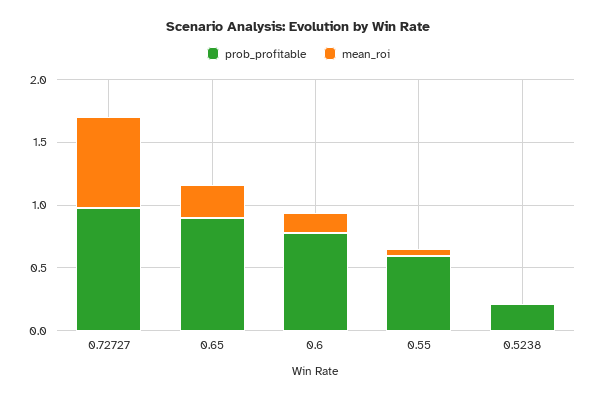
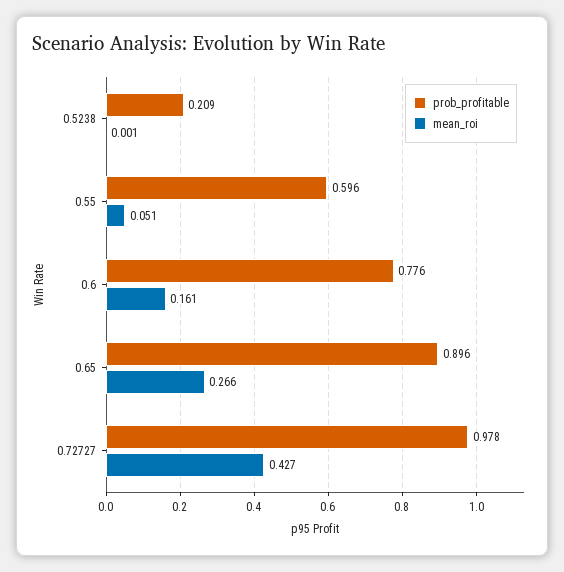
  {
    "prob_profitable": {
      "0.72727": 0.978,
      "0.65": 0.896,
      "0.6": 0.776,
      "0.55": 0.596,
      "0.5238": 0.209
    },
    "mean_roi": {
-     "0.72727": 0.7,
+     "0.72727": 0.427,
      "0.65": 0.266,
      "0.6": 0.161,
      "0.55": 0.051,
      "0.5238": 0.001
    }
  }

